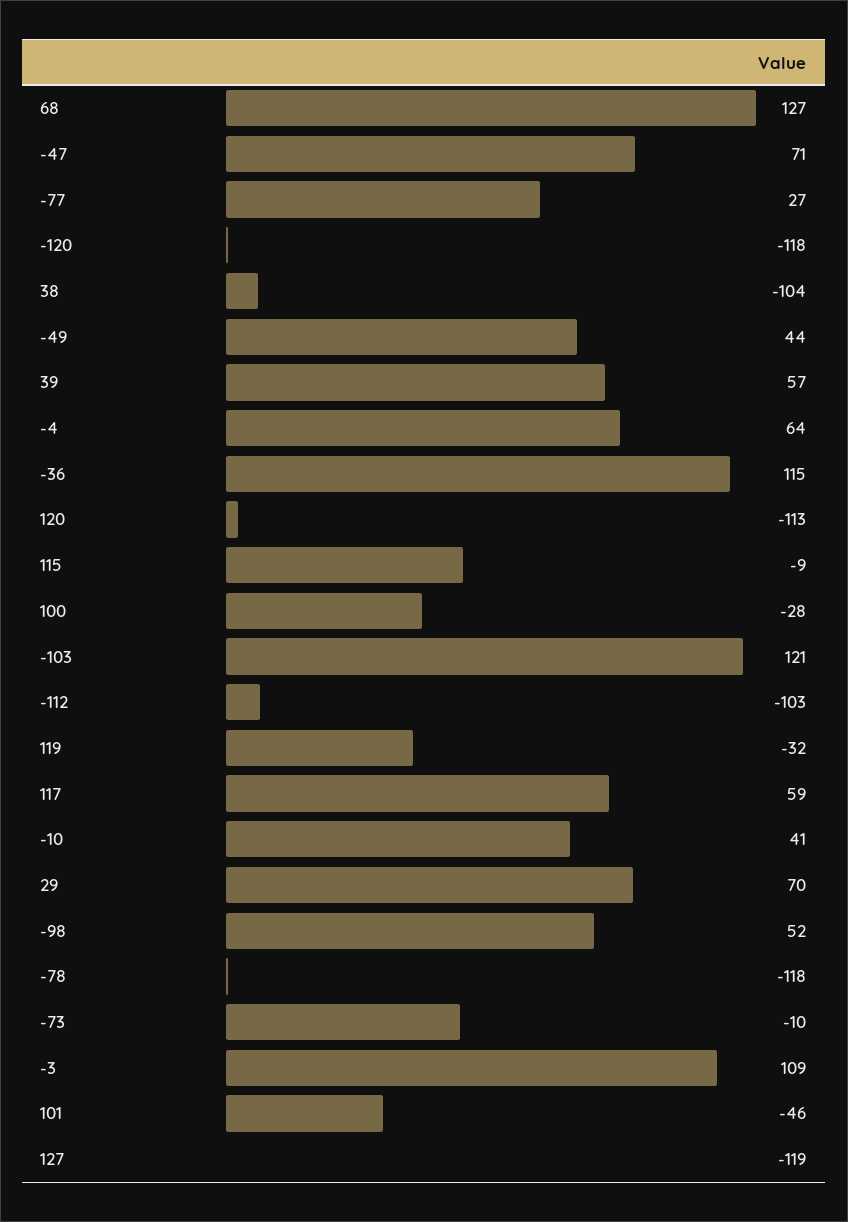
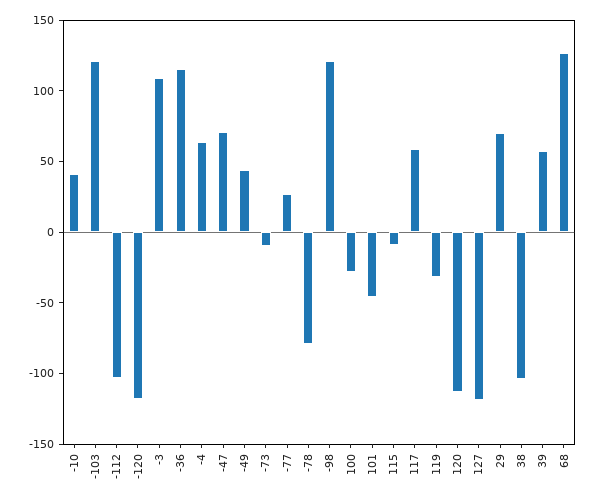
  {
    "68": 127,
    "-47": 71,
    "-77": 27,
    "-120": -118,
    "38": -104,
    "-49": 44,
    "39": 57,
    "-4": 64,
    "-36": 115,
    "120": -113,
    "115": -9,
    "100": -28,
    "-103": 121,
    "-112": -103,
    "119": -32,
    "117": 59,
    "-10": 41,
    "29": 70,
-   "-98": 52,
+   "-98": 120,
-   "-78": -118,
+   "-78": -80,
    "-73": -10,
    "-3": 109,
    "101": -46,
    "127": -119
  }

